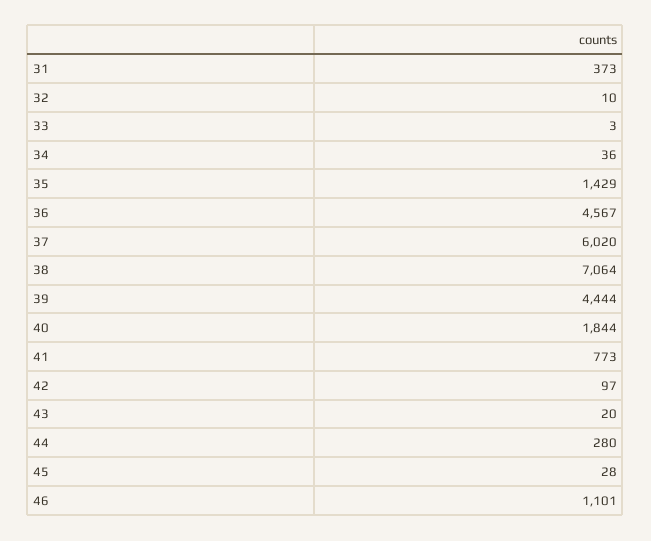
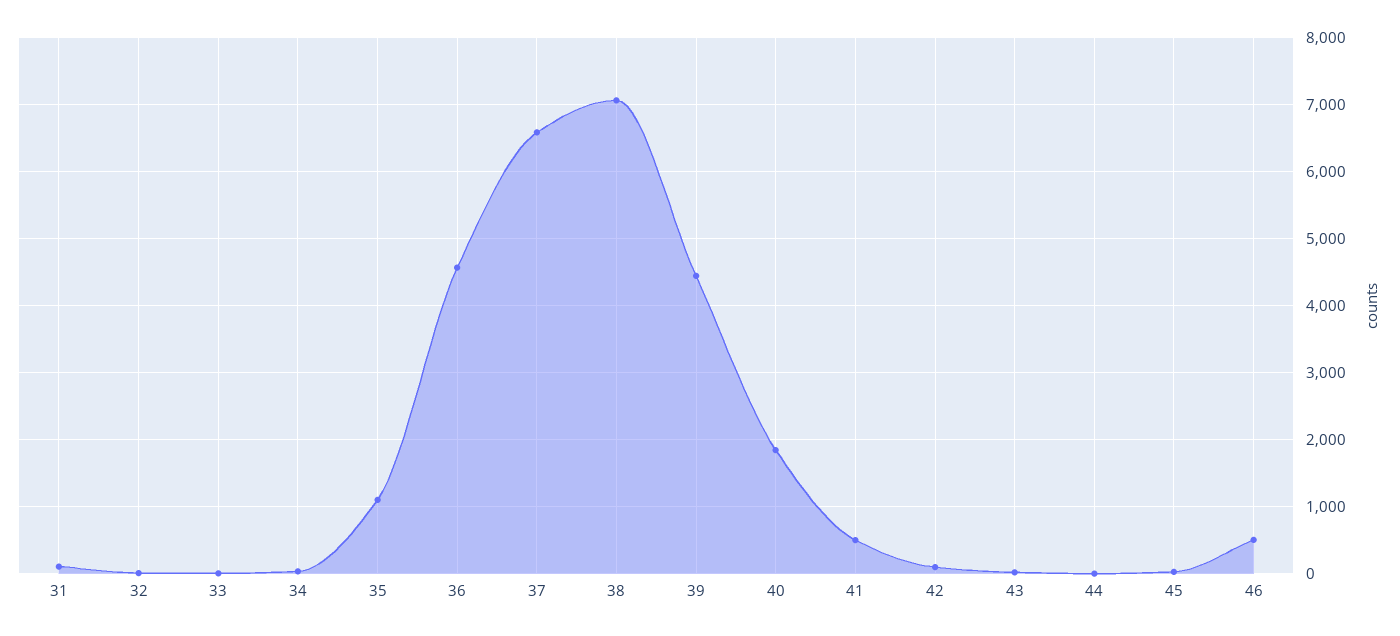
  {
-   "31": 373,
+   "31": 100,
    "32": 10,
    "33": 3,
    "34": 36,
-   "35": 1429,
+   "35": 1100,
    "36": 4567,
-   "37": 6020,
+   "37": 6600,
    "38": 7064,
    "39": 4444,
    "40": 1844,
-   "41": 773,
+   "41": 500,
    "42": 97,
    "43": 20,
-   "44": 280,
+   "44": 0,
    "45": 28,
-   "46": 1101
+   "46": 500
  }

